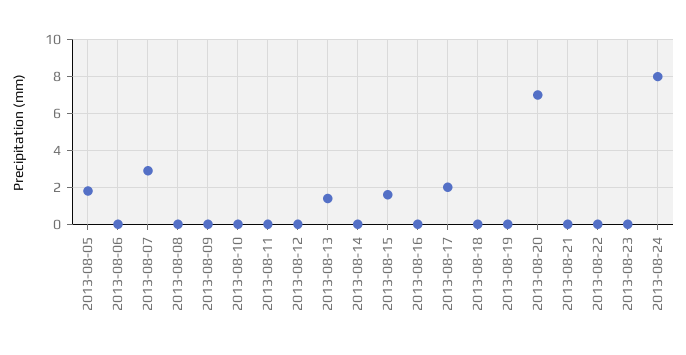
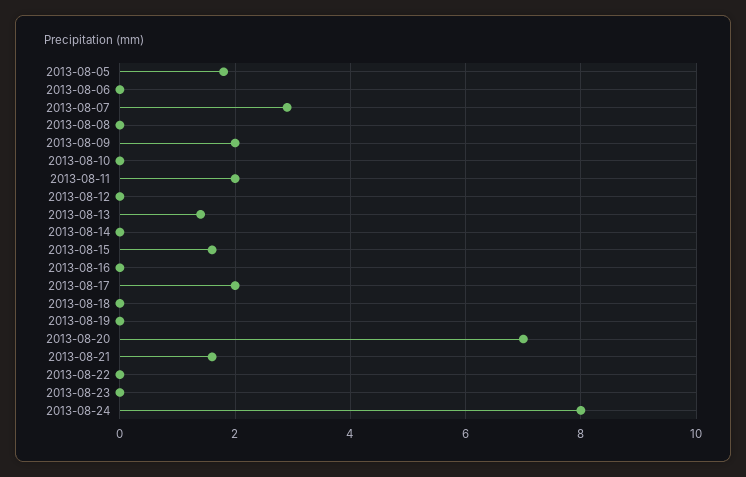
  {
    "2013-08-05": 2,
    "2013-08-06": 0,
    "2013-08-07": 3,
    "2013-08-08": 0,
-   "2013-08-09": 0,
+   "2013-08-09": 2,
    "2013-08-10": 0,
-   "2013-08-11": 0,
+   "2013-08-11": 2,
    "2013-08-12": 0,
    "2013-08-13": 1.5,
    "2013-08-14": 0,
    "2013-08-15": 1.5,
    "2013-08-16": 0,
    "2013-08-17": 2,
    "2013-08-18": 0,
    "2013-08-19": 0,
    "2013-08-20": 7,
-   "2013-08-21": 0,
+   "2013-08-21": 1.5,
    "2013-08-22": 0,
    "2013-08-23": 0,
    "2013-08-24": 8
  }

